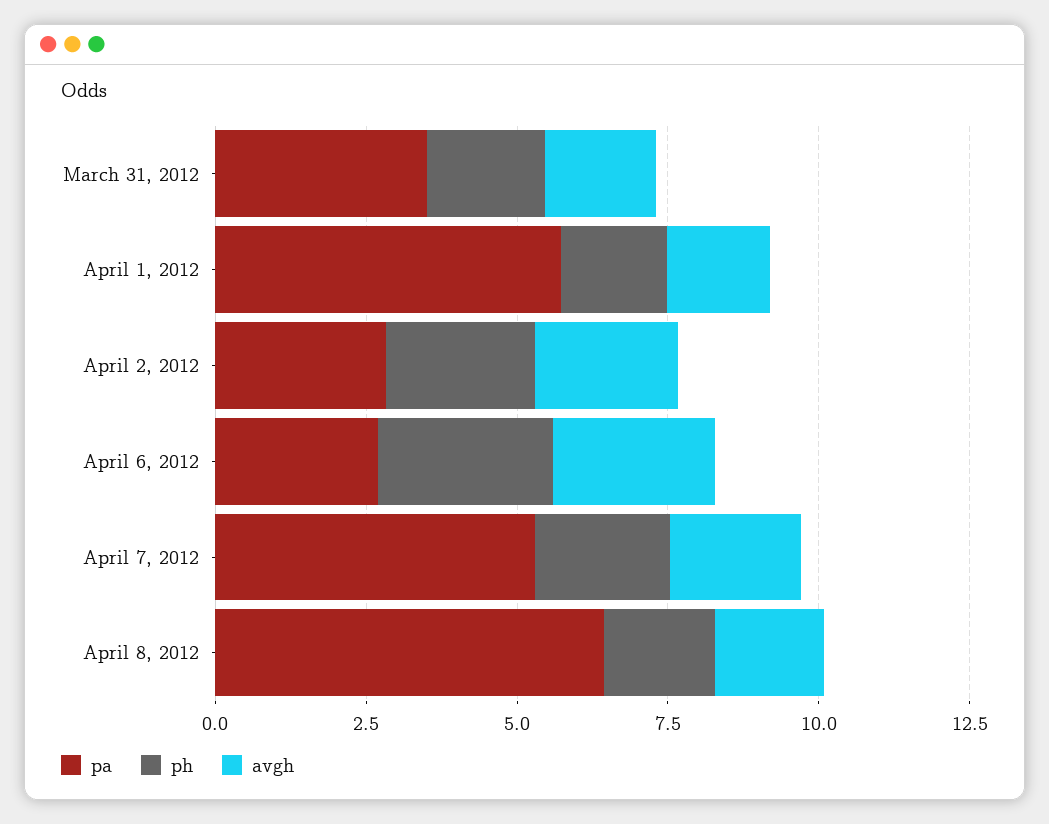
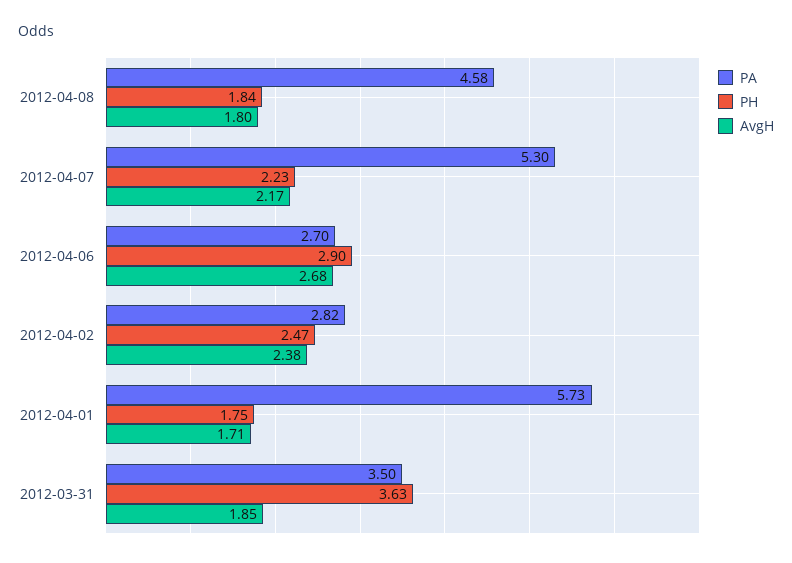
  {
    "pa": {
      "March 31, 2012": 3.5,
      "April 1, 2012": 5.73,
      "April 2, 2012": 2.82,
      "April 6, 2012": 2.7,
      "April 7, 2012": 5.3,
-     "April 8, 2012": 6.5
+     "April 8, 2012": 4.58
    },
    "ph": {
-     "March 31, 2012": 2,
+     "March 31, 2012": 3.63,
      "April 1, 2012": 1.75,
      "April 2, 2012": 2.47,
      "April 6, 2012": 2.9,
      "April 7, 2012": 2.23,
      "April 8, 2012": 1.84
    },
    "avgh": {
      "March 31, 2012": 1.85,
      "April 1, 2012": 1.71,
      "April 2, 2012": 2.38,
      "April 6, 2012": 2.68,
      "April 7, 2012": 2.17,
      "April 8, 2012": 1.8
    }
  }

